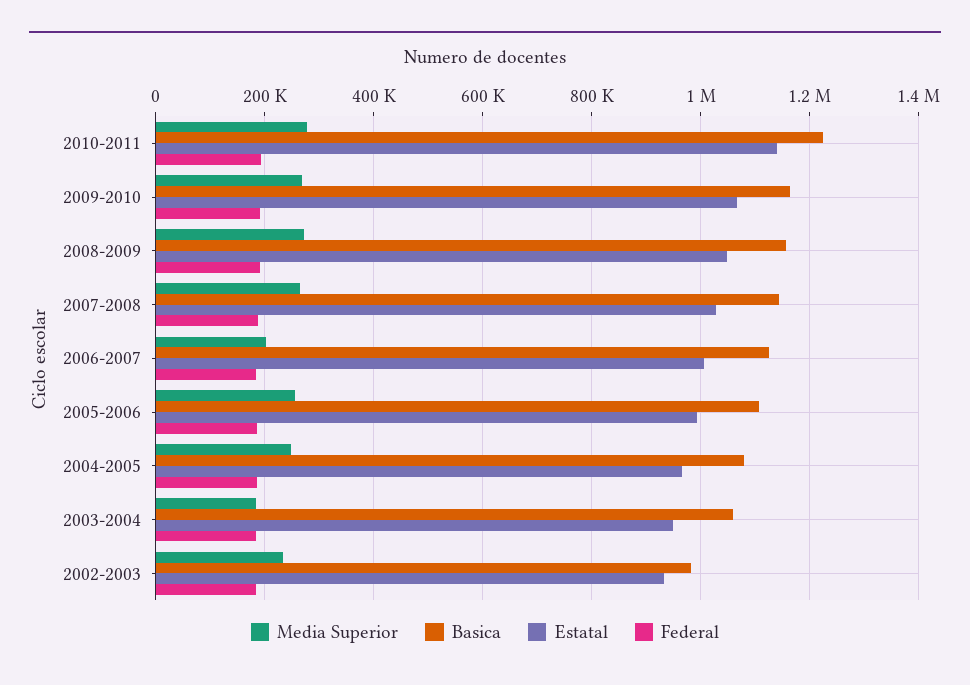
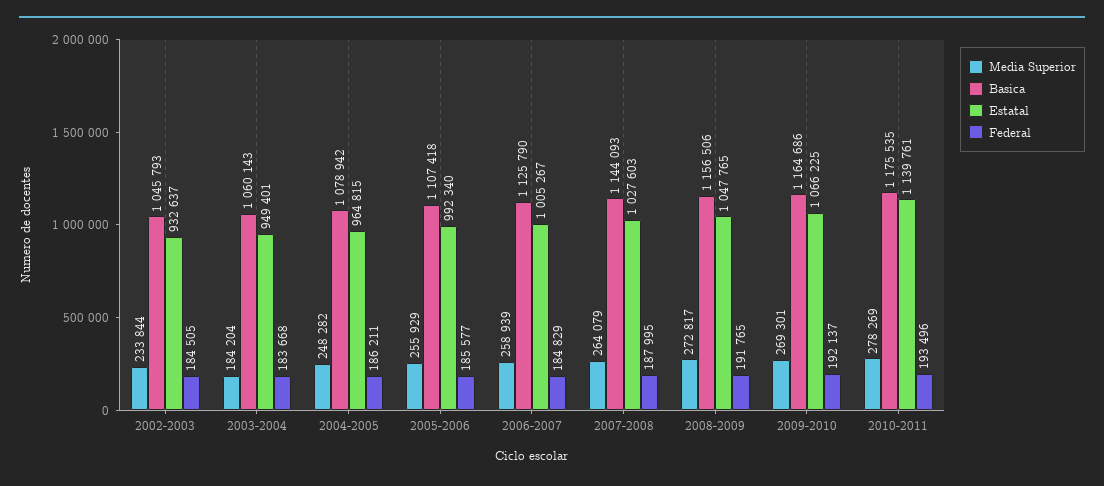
  {
    "Media Superior": {
      "2010-2011": 278269,
      "2009-2010": 269301,
      "2008-2009": 272817,
      "2007-2008": 264079,
-     "2006-2007": 200000,
+     "2006-2007": 258939,
      "2005-2006": 255929,
      "2004-2005": 248282,
      "2003-2004": 184204,
      "2002-2003": 233844
    },
    "Basica": {
-     "2010-2011": 1220000,
+     "2010-2011": 1175535,
      "2009-2010": 1164686,
      "2008-2009": 1156506,
      "2007-2008": 1144093,
      "2006-2007": 1125790,
      "2005-2006": 1107418,
      "2004-2005": 1078942,
      "2003-2004": 1060143,
-     "2002-2003": 980000
+     "2002-2003": 1045793
    },
    "Estatal": {
      "2010-2011": 1139761,
      "2009-2010": 1066225,
      "2008-2009": 1047765,
      "2007-2008": 1027603,
      "2006-2007": 1005267,
      "2005-2006": 992340,
      "2004-2005": 964815,
      "2003-2004": 949401,
      "2002-2003": 932637
    },
    "Federal": {
      "2010-2011": 193496,
      "2009-2010": 192137,
      "2008-2009": 191765,
      "2007-2008": 187995,
      "2006-2007": 184829,
      "2005-2006": 185577,
      "2004-2005": 186211,
      "2003-2004": 183668,
      "2002-2003": 184505
    }
  }

